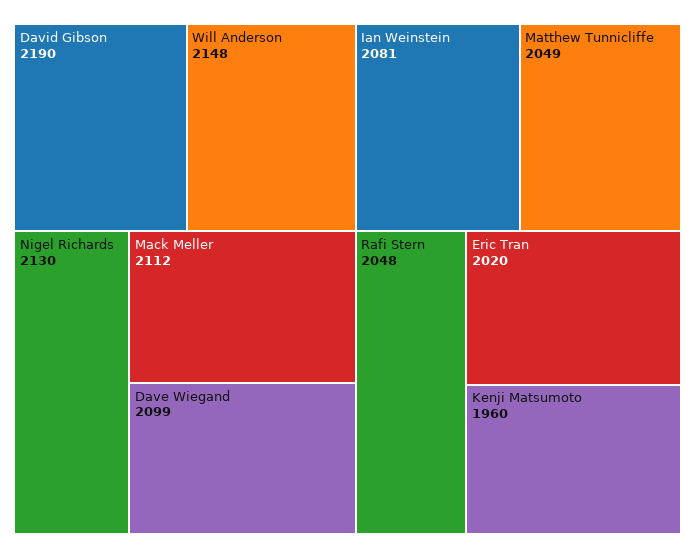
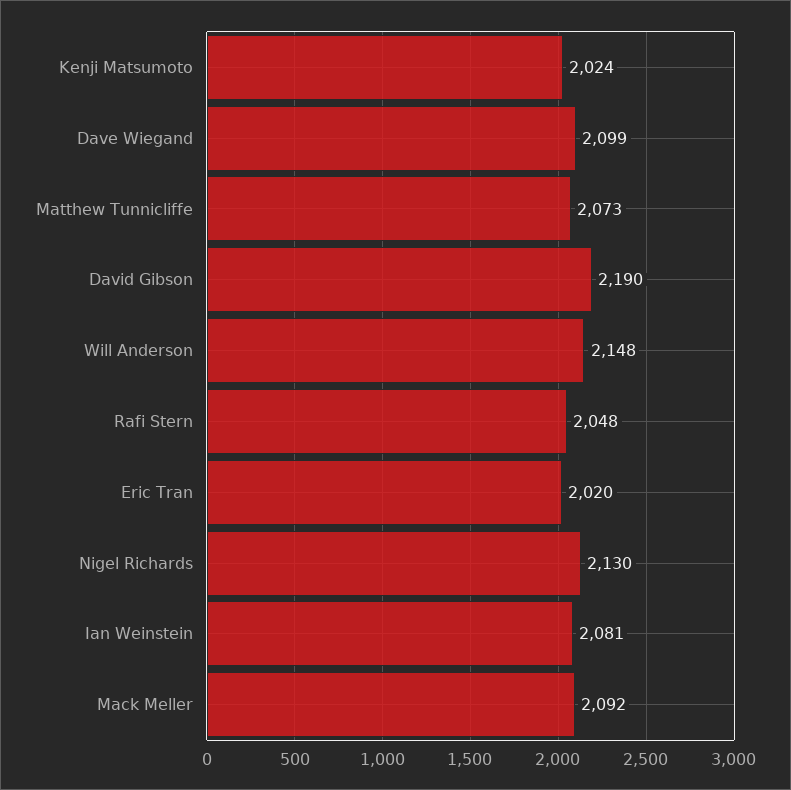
  {
    "David Gibson": 2190,
    "Will Anderson": 2148,
    "Nigel Richards": 2130,
-   "Mack Meller": 2112,
+   "Mack Meller": 2092,
    "Dave Wiegand": 2099,
    "Ian Weinstein": 2081,
-   "Matthew Tunnicliffe": 2049,
+   "Matthew Tunnicliffe": 2073,
    "Rafi Stern": 2048,
    "Eric Tran": 2020,
-   "Kenji Matsumoto": 1960
+   "Kenji Matsumoto": 2024
  }

